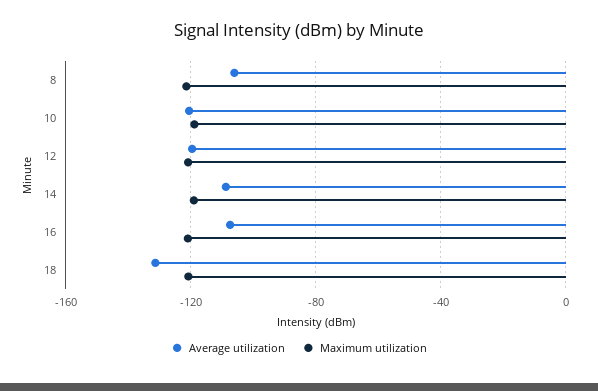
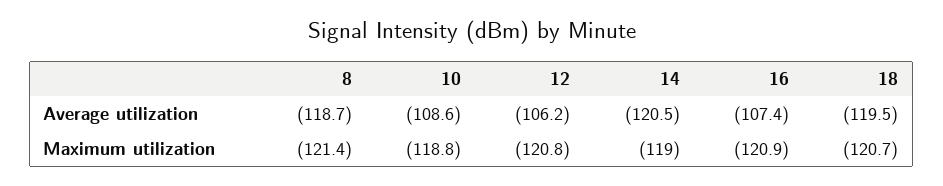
  {
    "Average utilization": {
-     "8": -105,
+     "8": -118.7,
-     "10": -120,
+     "10": -108.6,
-     "12": -120,
+     "12": -106.2,
-     "14": -110,
+     "14": -120.5,
      "16": -107.4,
-     "18": -130
+     "18": -119.5
    },
    "Maximum utilization": {
      "8": -121.4,
      "10": -118.8,
      "12": -120.8,
      "14": -119,
      "16": -120.9,
      "18": -120.7
    }
  }

